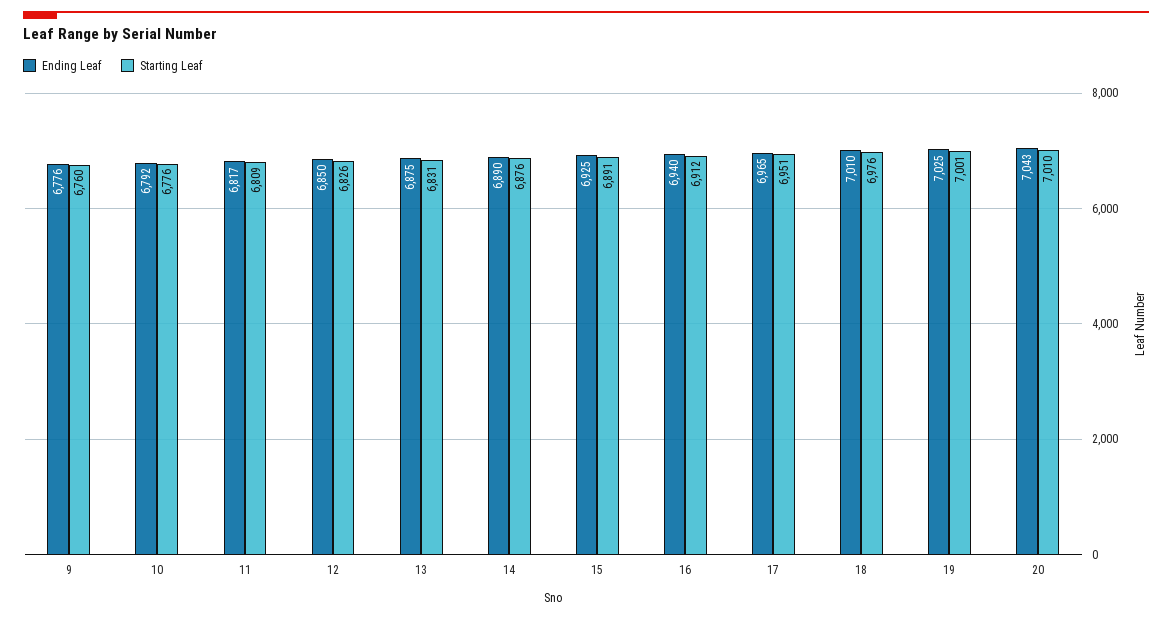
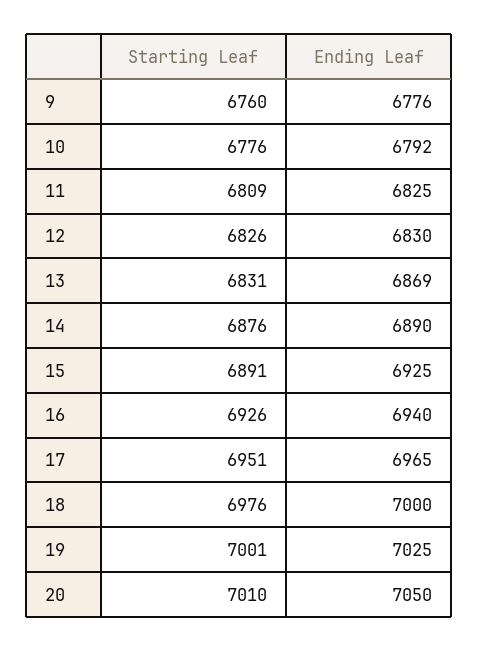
  {
    "Ending Leaf": {
      "9": 6776,
      "10": 6792,
-     "11": 6817,
+     "11": 6825,
-     "12": 6850,
+     "12": 6830,
-     "13": 6875,
+     "13": 6869,
      "14": 6890,
      "15": 6925,
      "16": 6940,
      "17": 6965,
-     "18": 7010,
+     "18": 7000,
      "19": 7025,
-     "20": 7043
+     "20": 7050
    },
    "Starting Leaf": {
      "9": 6760,
      "10": 6776,
      "11": 6809,
      "12": 6826,
      "13": 6831,
      "14": 6876,
      "15": 6891,
-     "16": 6912,
+     "16": 6926,
      "17": 6951,
      "18": 6976,
      "19": 7001,
      "20": 7010
    }
  }

